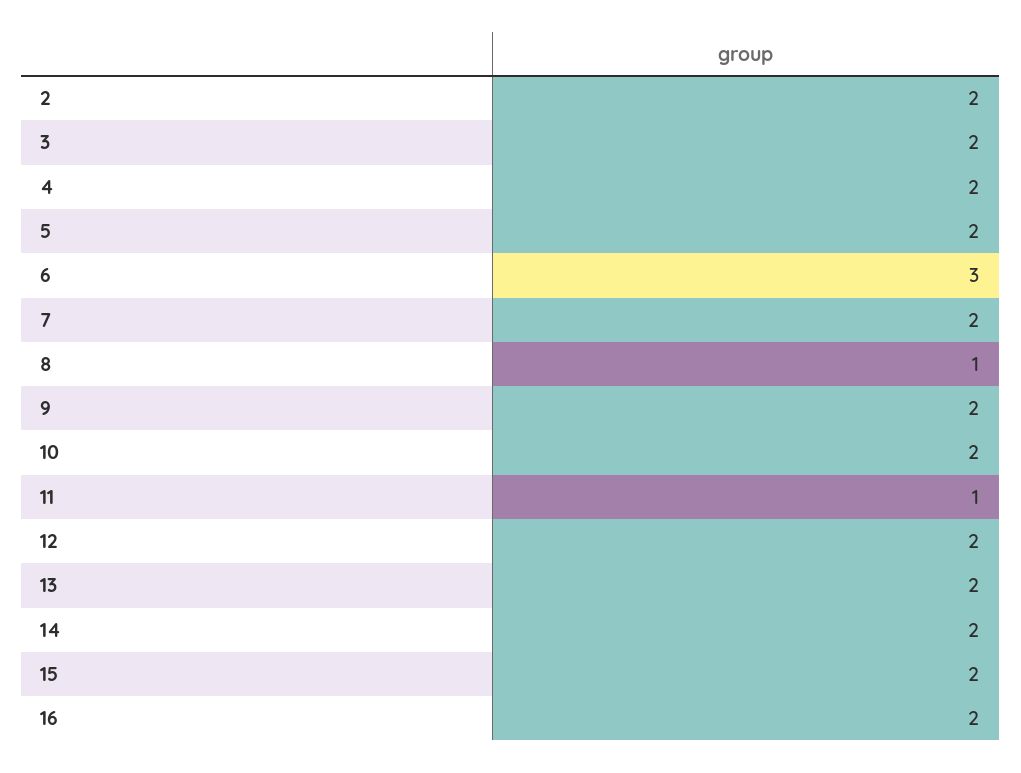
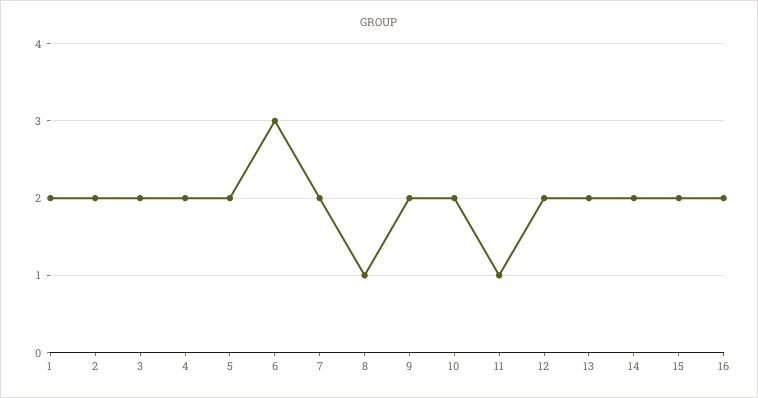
  {
    "2": 2,
    "3": 2,
    "4": 2,
    "5": 2,
    "6": 3,
    "7": 2,
    "8": 1,
    "9": 2,
    "10": 2,
    "11": 1,
    "12": 2,
    "13": 2,
    "14": 2,
    "15": 2,
-   "16": 2
+   "16": 2,
+   "1": 2
  }

